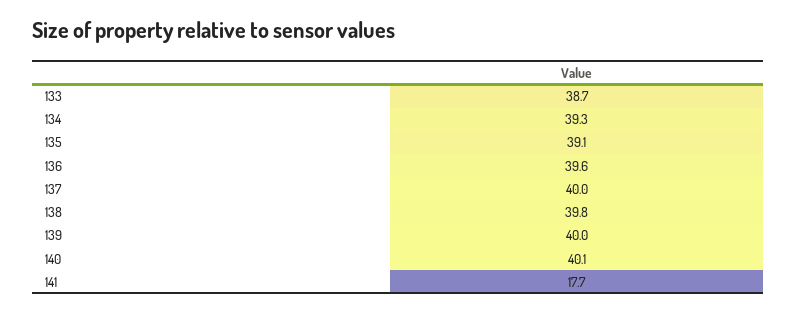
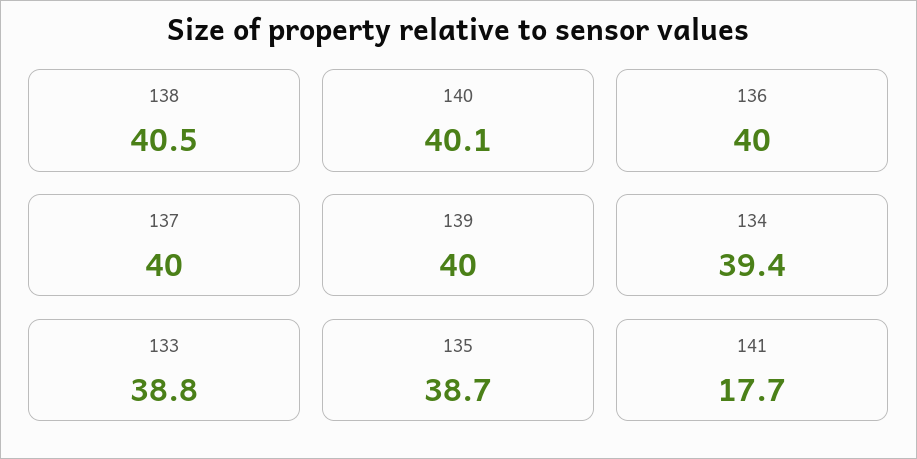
  {
-   "133": 38.7,
+   "133": 38.8,
-   "134": 39.3,
+   "134": 39.4,
-   "135": 39.1,
+   "135": 38.7,
-   "136": 39.6,
+   "136": 40,
    "137": 40,
-   "138": 39.8,
+   "138": 40.5,
    "139": 40,
    "140": 40.1,
    "141": 17.7
  }

